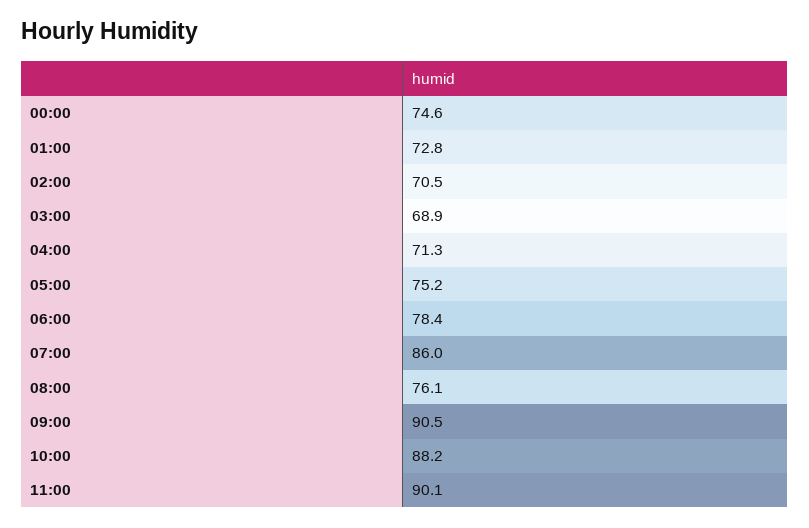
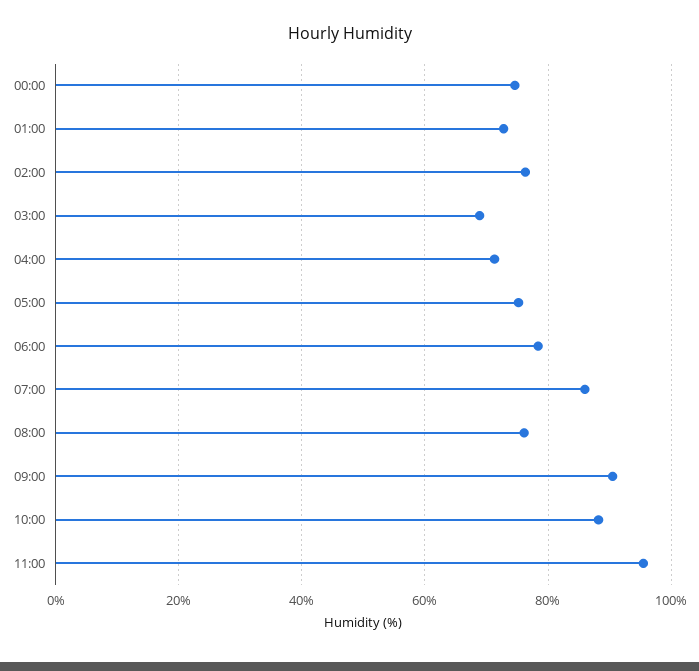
  {
    "00:00": 74.6,
    "01:00": 72.8,
-   "02:00": 70.5,
+   "02:00": 76,
    "03:00": 68.9,
    "04:00": 71.3,
    "05:00": 75.2,
    "06:00": 78.4,
    "07:00": 86,
    "08:00": 76.1,
    "09:00": 90.5,
    "10:00": 88.2,
-   "11:00": 90.1
+   "11:00": 96
  }

